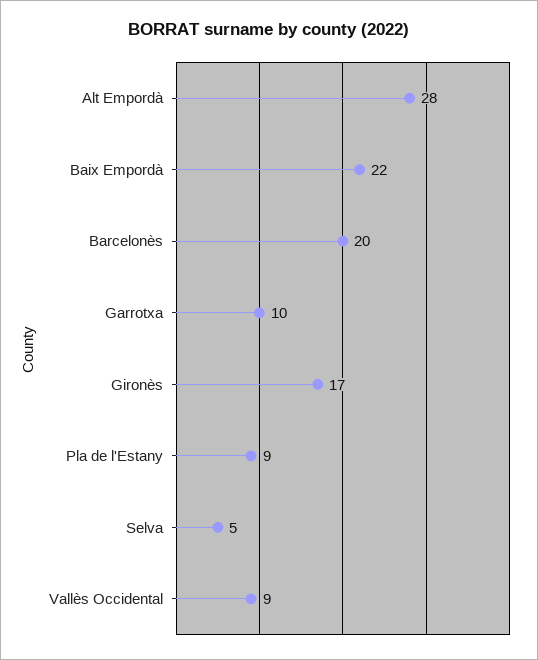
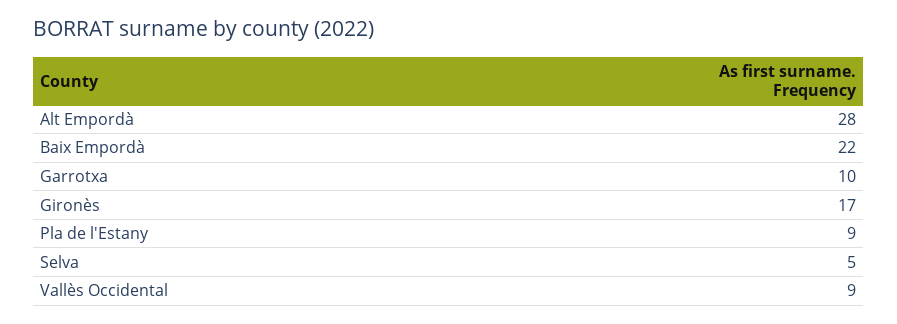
  {
    "Alt Empordà": 28,
    "Baix Empordà": 22,
-   "Barcelonès": 20,
    "Garrotxa": 10,
    "Gironès": 17,
    "Pla de l'Estany": 9,
    "Selva": 5,
    "Vallès Occidental": 9
  }

